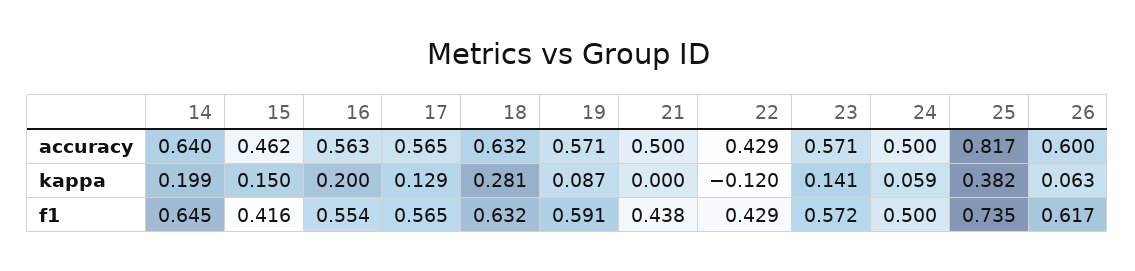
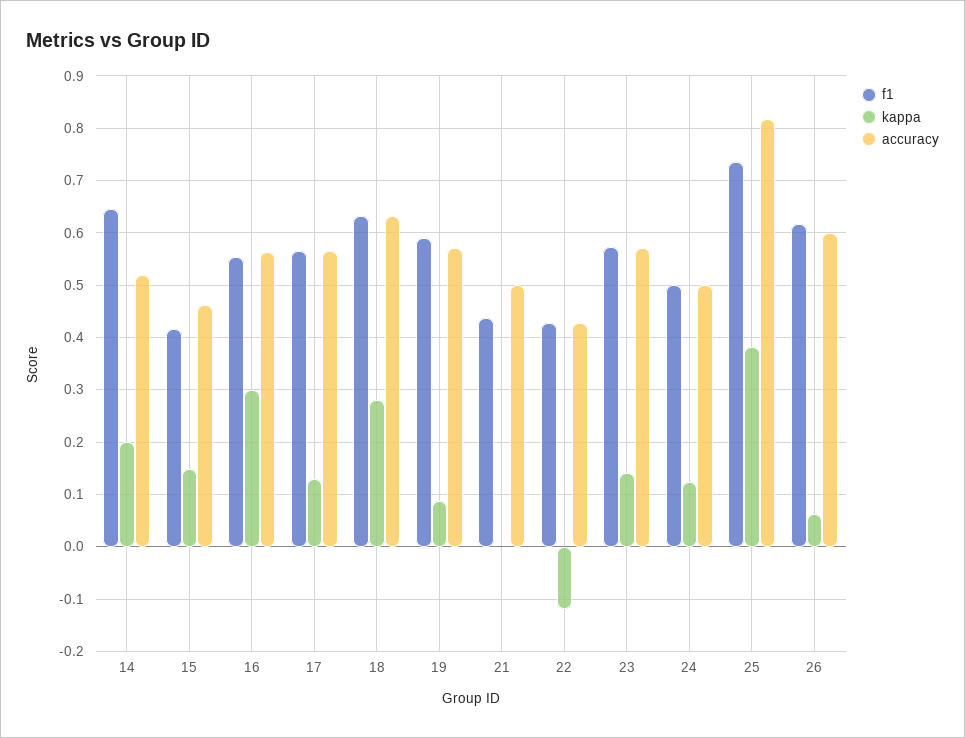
  {
    "accuracy": {
-     "14": 0.64,
+     "14": 0.52,
      "15": 0.462,
      "16": 0.563,
      "17": 0.565,
      "18": 0.632,
      "19": 0.571,
      "21": 0.5,
      "22": 0.429,
      "23": 0.571,
      "24": 0.5,
      "25": 0.817,
      "26": 0.6
    },
    "kappa": {
      "14": 0.199,
      "15": 0.15,
-     "16": 0.2,
+     "16": 0.3,
      "17": 0.129,
      "18": 0.281,
      "19": 0.087,
      "21": 0,
      "22": -0.12,
      "23": 0.141,
-     "24": 0.059,
+     "24": 0.12,
      "25": 0.382,
      "26": 0.063
    },
    "f1": {
      "14": 0.645,
      "15": 0.416,
      "16": 0.554,
      "17": 0.565,
      "18": 0.632,
      "19": 0.591,
      "21": 0.438,
      "22": 0.429,
      "23": 0.572,
      "24": 0.5,
      "25": 0.735,
      "26": 0.617
    }
  }

